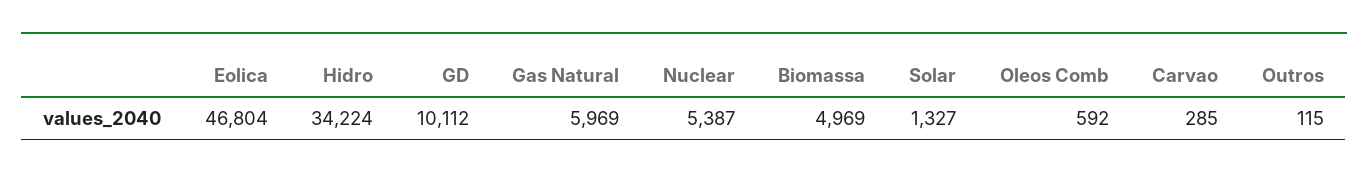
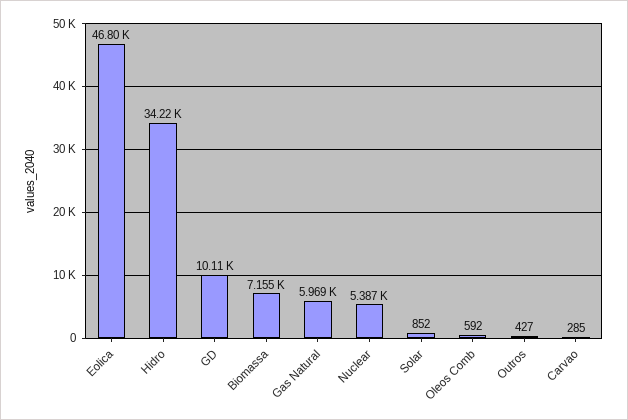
  {
    "Eolica": 46804,
    "Hidro": 34224,
    "GD": 10112,
    "Gas Natural": 5969,
    "Nuclear": 5387,
-   "Biomassa": 4969,
+   "Biomassa": 7155,
-   "Solar": 1327,
+   "Solar": 852,
    "Oleos Comb": 592,
    "Carvao": 285,
-   "Outros": 115
+   "Outros": 427
  }

